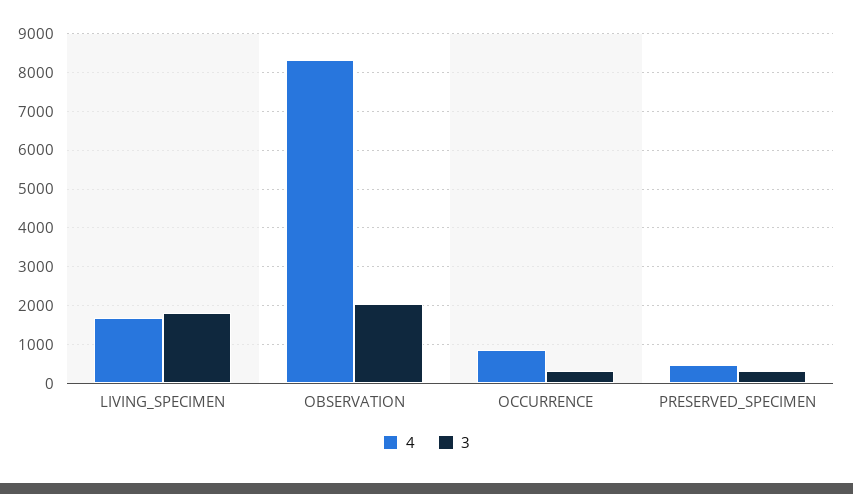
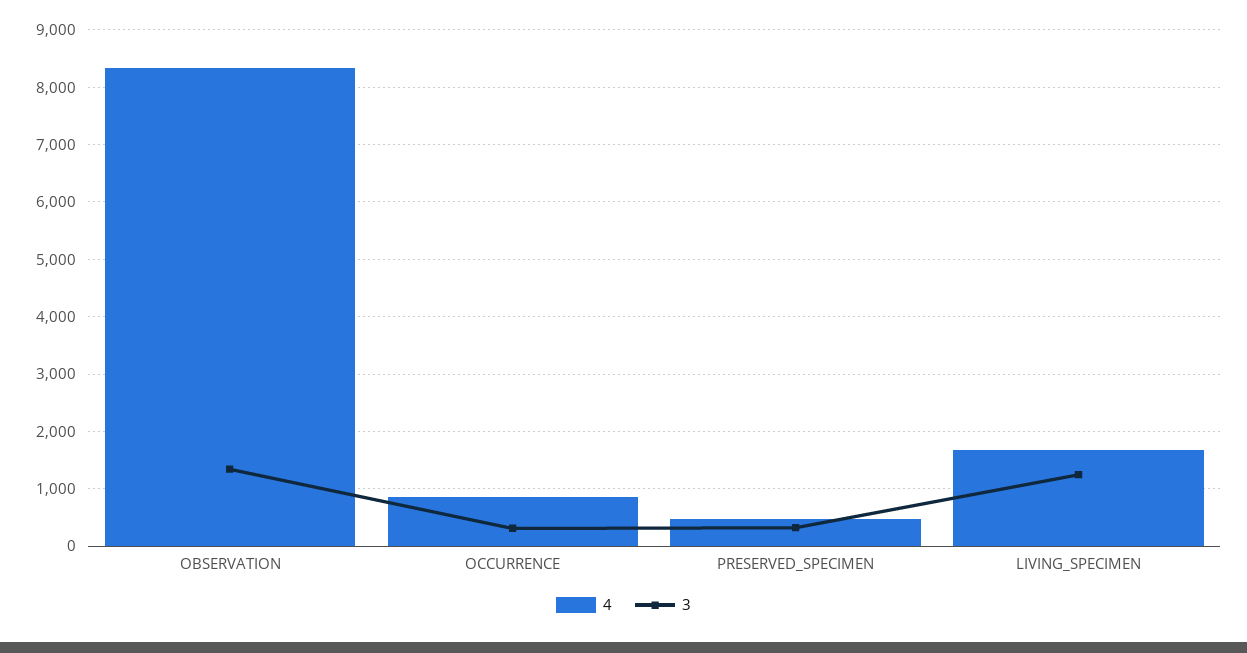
  {
    "4": {
      "LIVING_SPECIMEN": 1600,
      "OBSERVATION": 8400,
      "OCCURRENCE": 800,
      "PRESERVED_SPECIMEN": 400
    },
    "3": {
-     "LIVING_SPECIMEN": 1800,
+     "LIVING_SPECIMEN": 1200,
-     "OBSERVATION": 2000,
+     "OBSERVATION": 1400,
      "OCCURRENCE": 400,
      "PRESERVED_SPECIMEN": 400
    }
  }

